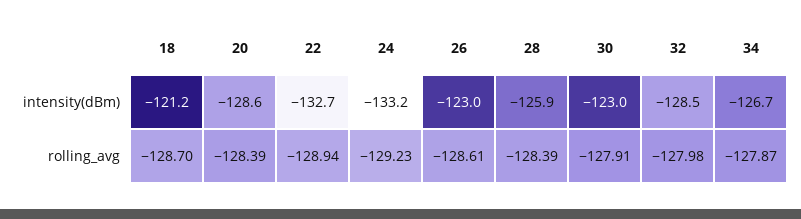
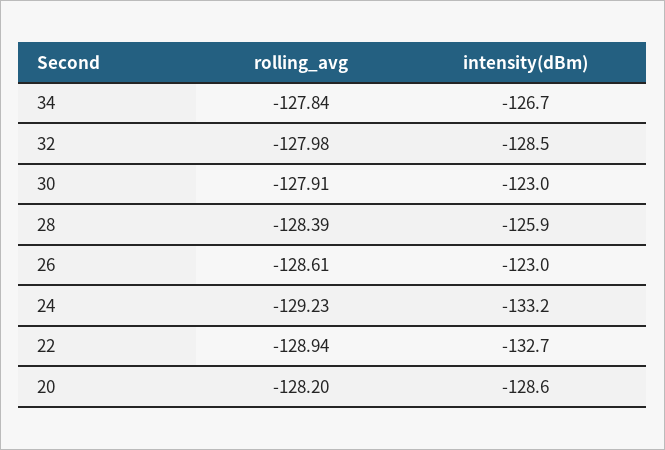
  {
-   "18": {
-     "intensity(dBm)": -121.2,
-     "rolling_avg": -128.7
-   },
    "20": {
      "intensity(dBm)": -128.6,
-     "rolling_avg": -128.39
+     "rolling_avg": -128.2
    },
    "22": {
      "intensity(dBm)": -132.7,
      "rolling_avg": -128.94
    },
    "24": {
      "intensity(dBm)": -133.2,
      "rolling_avg": -129.23
    },
    "26": {
      "intensity(dBm)": -123,
      "rolling_avg": -128.61
    },
    "28": {
      "intensity(dBm)": -125.9,
      "rolling_avg": -128.39
    },
    "30": {
      "intensity(dBm)": -123,
      "rolling_avg": -127.91
    },
    "32": {
      "intensity(dBm)": -128.5,
      "rolling_avg": -127.98
    },
    "34": {
      "intensity(dBm)": -126.7,
-     "rolling_avg": -127.87
+     "rolling_avg": -127.84
    }
  }

